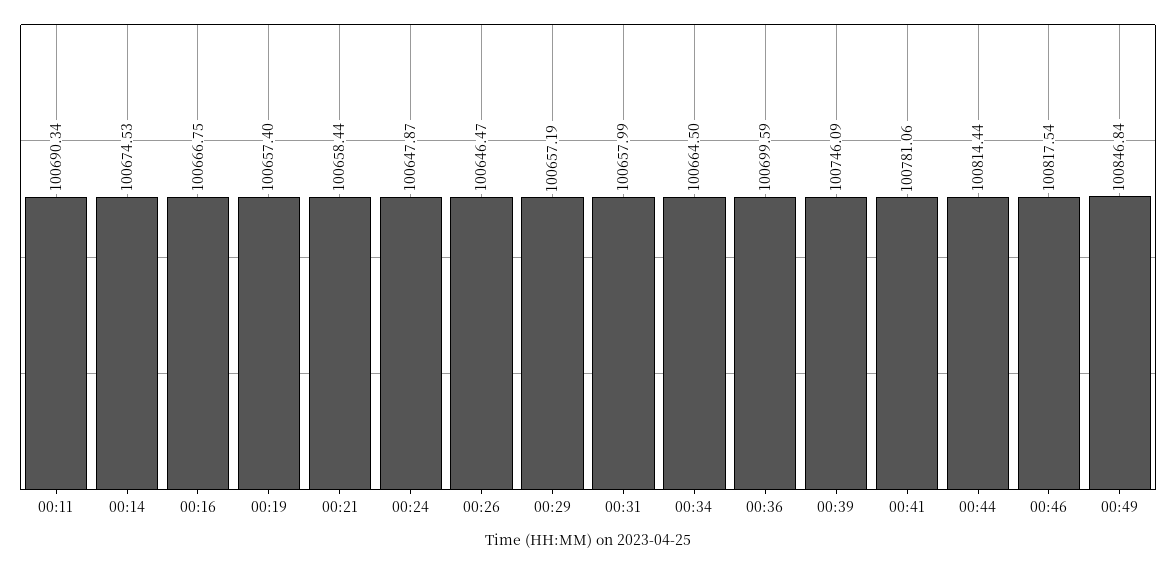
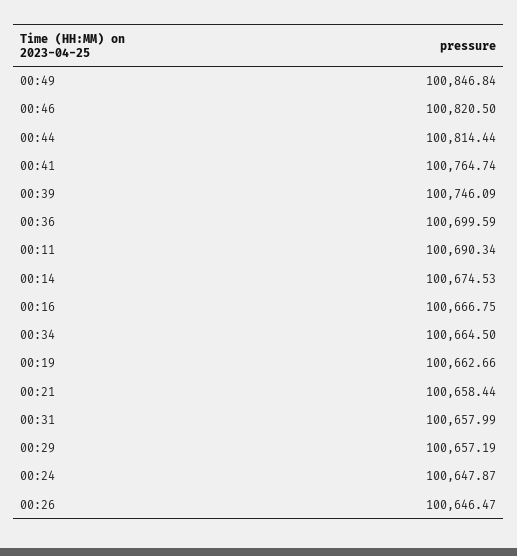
  {
    "00:11": 100690.34,
    "00:14": 100674.53,
    "00:16": 100666.75,
-   "00:19": 100657.4,
+   "00:19": 100662.66,
    "00:21": 100658.44,
    "00:24": 100647.87,
    "00:26": 100646.47,
    "00:29": 100657.19,
    "00:31": 100657.99,
    "00:34": 100664.5,
    "00:36": 100699.59,
    "00:39": 100746.09,
-   "00:41": 100781.06,
+   "00:41": 100764.74,
    "00:44": 100814.44,
-   "00:46": 100817.54,
+   "00:46": 100820.5,
    "00:49": 100846.84
  }

